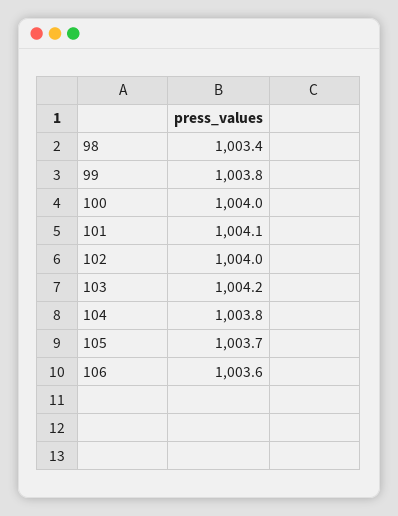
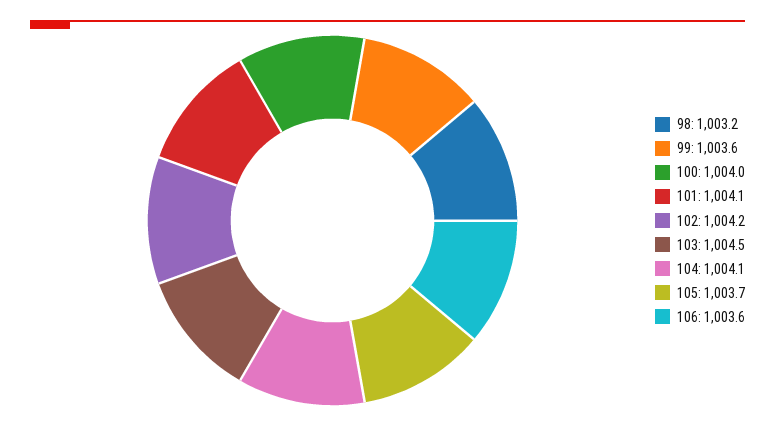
  {
-   "98": 1003.4,
+   "98": 1003.2,
-   "99": 1003.8,
+   "99": 1003.6,
    "100": 1004,
    "101": 1004.1,
-   "102": 1004,
+   "102": 1004.2,
-   "103": 1004.2,
+   "103": 1004.5,
-   "104": 1003.8,
+   "104": 1004.1,
    "105": 1003.7,
    "106": 1003.6
  }

